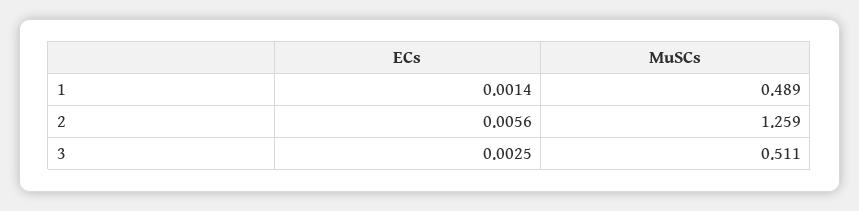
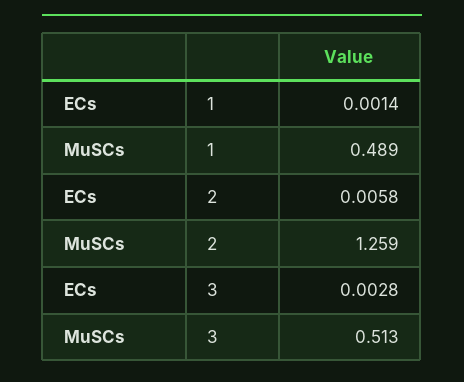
  {
    "ECs": {
      "1": 0.0014,
-     "2": 0.0056,
+     "2": 0.0058,
-     "3": 0.0025
+     "3": 0.0028
    },
    "MuSCs": {
      "1": 0.489,
      "2": 1.259,
-     "3": 0.511
+     "3": 0.513
    }
  }

